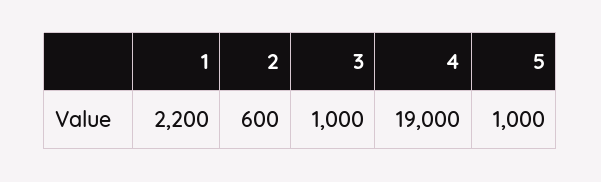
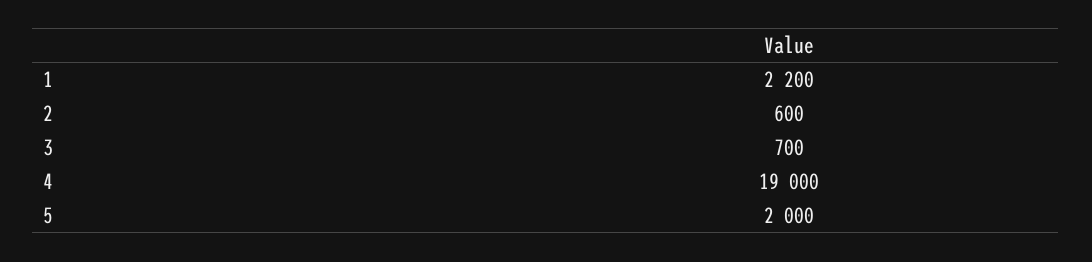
  {
    "1": 2200,
    "2": 600,
-   "3": 1000,
+   "3": 700,
    "4": 19000,
-   "5": 1000
+   "5": 2000
  }

